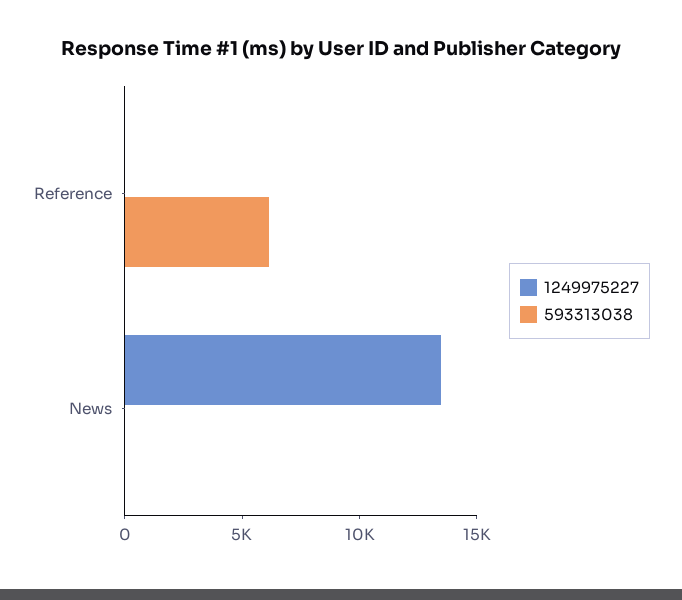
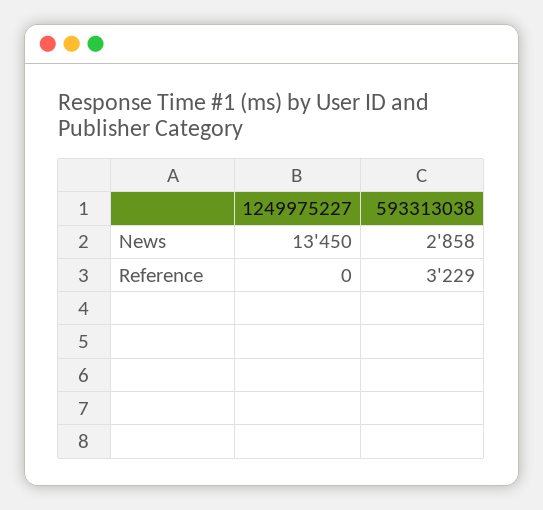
  {
    "1249975227": {
      "Reference": 0,
      "News": 13450
    },
    "593313038": {
-     "Reference": 6000,
+     "Reference": 3229,
-     "News": 0
+     "News": 2858
    }
  }

